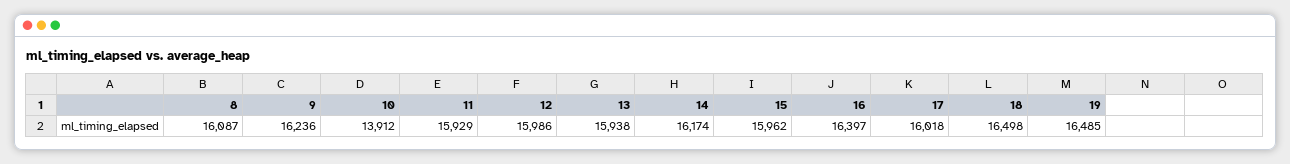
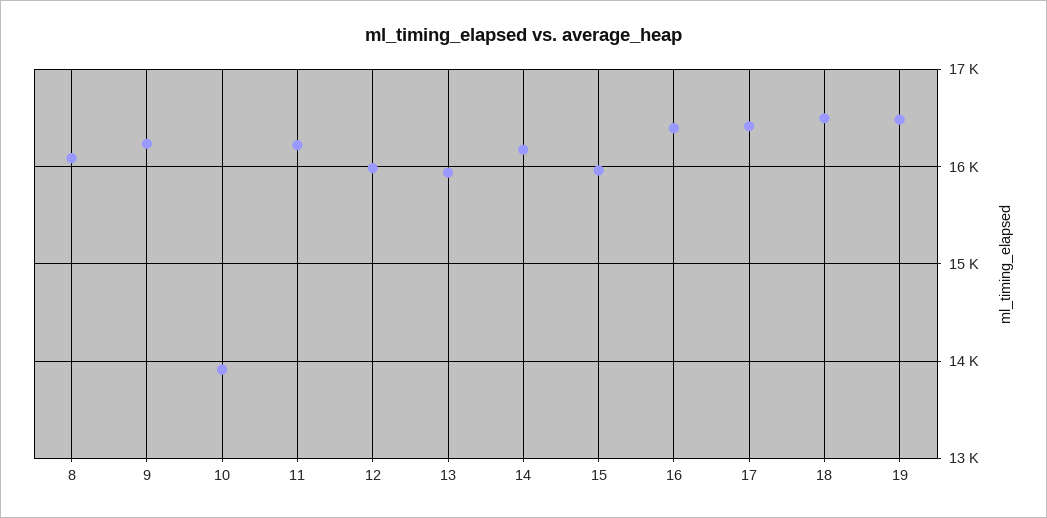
  {
    "8": 16087,
    "9": 16236,
    "10": 13912,
-   "11": 15929,
+   "11": 16200,
    "12": 15986,
    "13": 15938,
    "14": 16174,
    "15": 15962,
    "16": 16397,
-   "17": 16018,
+   "17": 16400,
    "18": 16498,
    "19": 16485
  }

